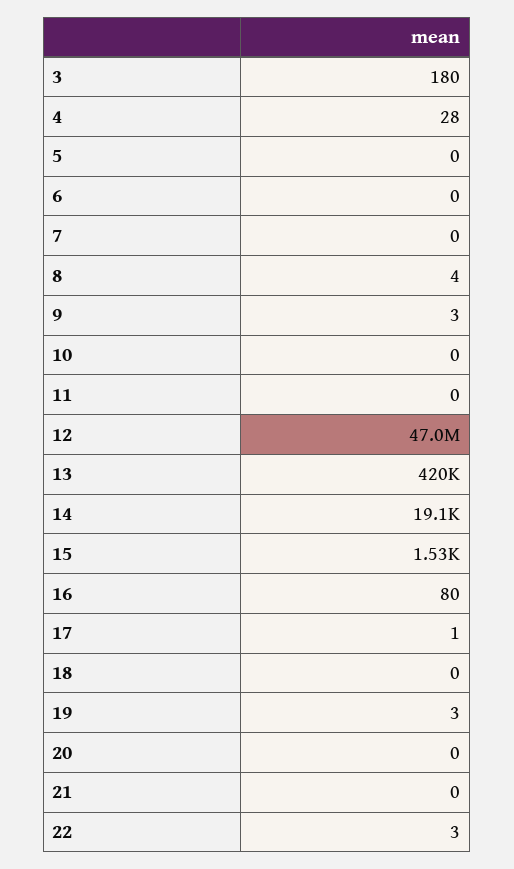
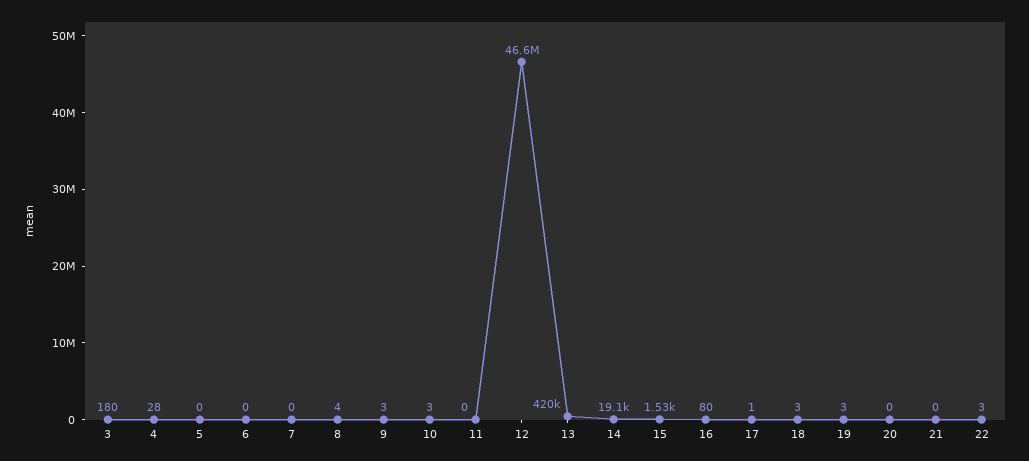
  {
    "3": 180,
    "4": 28,
    "5": 0,
    "6": 0,
    "7": 0,
    "8": 4,
    "9": 3,
-   "10": 0,
+   "10": 3,
    "11": 0,
-   "12": 47000000,
+   "12": 46600000,
    "13": 420000,
    "14": 19100,
    "15": 1530,
    "16": 80,
    "17": 1,
-   "18": 0,
+   "18": 3,
    "19": 3,
    "20": 0,
    "21": 0,
    "22": 3
  }

